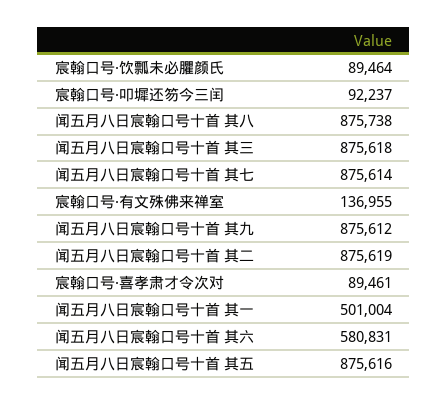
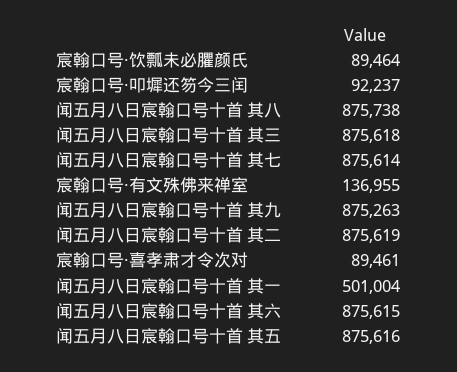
  {
    "宸翰口号·饮瓢未必臞颜氏": 89464,
    "宸翰口号·叩墀还笏今三闰": 92237,
    "闻五月八日宸翰口号十首 其八": 875738,
    "闻五月八日宸翰口号十首 其三": 875618,
    "闻五月八日宸翰口号十首 其七": 875614,
    "宸翰口号·有文殊佛来禅室": 136955,
-   "闻五月八日宸翰口号十首 其九": 875612,
+   "闻五月八日宸翰口号十首 其九": 875263,
    "闻五月八日宸翰口号十首 其二": 875619,
    "宸翰口号·喜孝肃才令次对": 89461,
    "闻五月八日宸翰口号十首 其一": 501004,
-   "闻五月八日宸翰口号十首 其六": 580831,
+   "闻五月八日宸翰口号十首 其六": 875615,
    "闻五月八日宸翰口号十首 其五": 875616
  }

